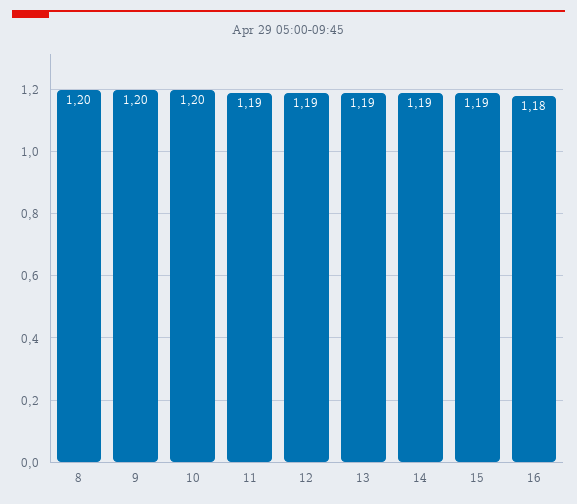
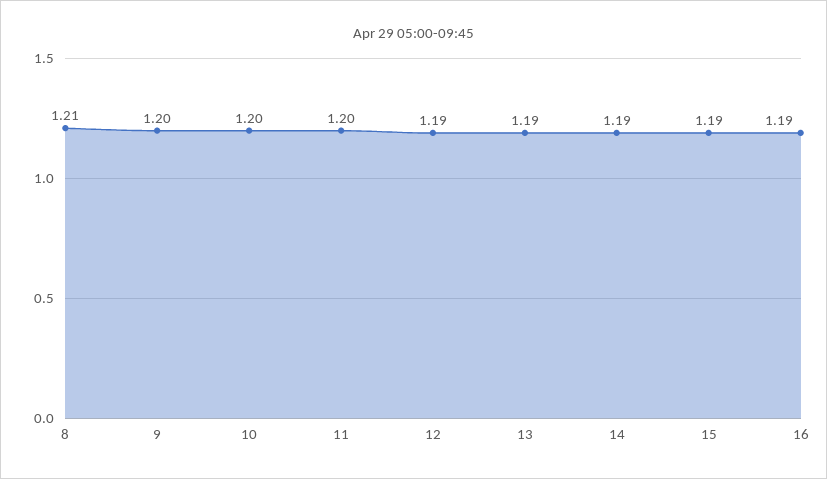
  {
-   "8": 1.2,
+   "8": 1.21,
    "9": 1.2,
    "10": 1.2,
-   "11": 1.19,
+   "11": 1.2,
    "12": 1.19,
    "13": 1.19,
    "14": 1.19,
    "15": 1.19,
-   "16": 1.18
+   "16": 1.19
  }

